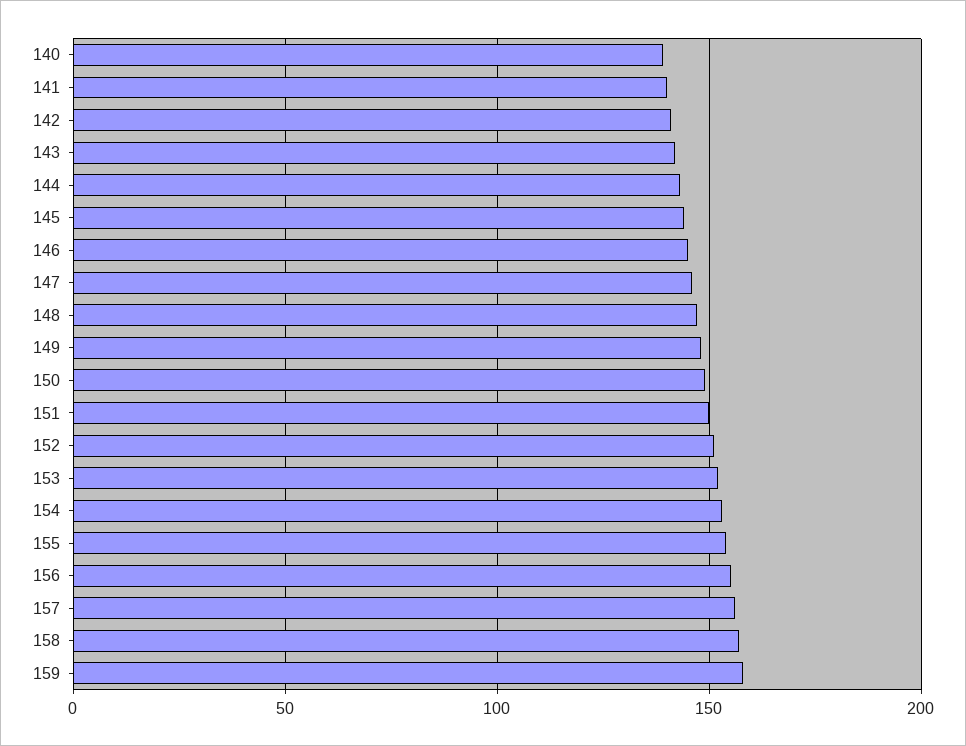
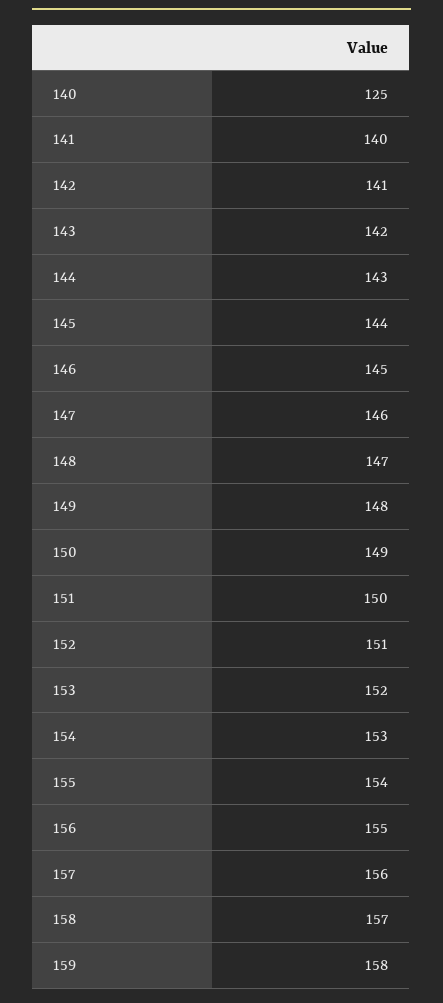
  {
-   "140": 140,
+   "140": 125,
    "141": 140,
    "142": 141,
    "143": 142,
    "144": 143,
    "145": 144,
    "146": 145,
    "147": 146,
    "148": 147,
    "149": 148,
    "150": 149,
    "151": 150,
    "152": 151,
    "153": 152,
    "154": 153,
    "155": 154,
    "156": 155,
    "157": 156,
    "158": 157,
    "159": 158
  }

